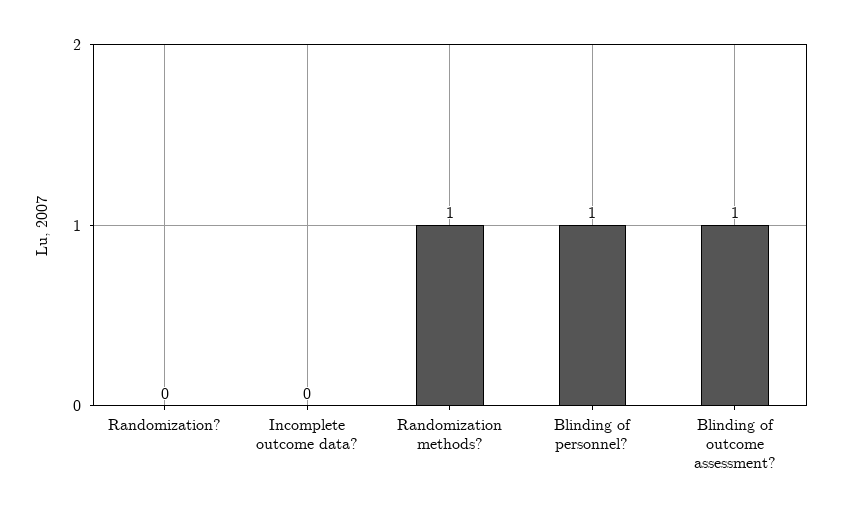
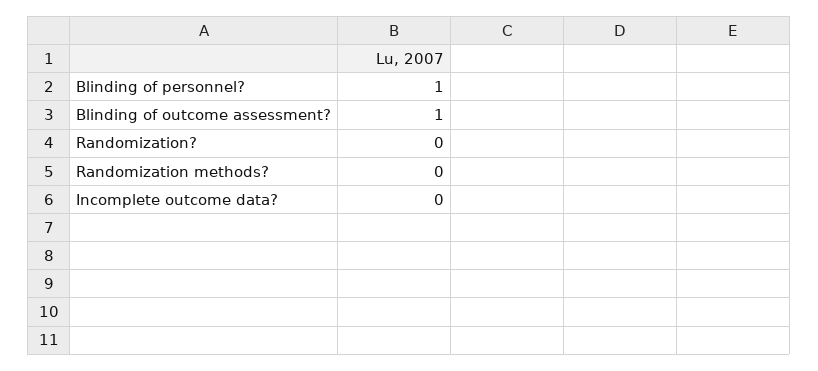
  {
    "Randomization?": 0,
    "Incomplete outcome data?": 0,
-   "Randomization methods?": 1,
+   "Randomization methods?": 0,
    "Blinding of personnel?": 1,
    "Blinding of outcome assessment?": 1
  }

